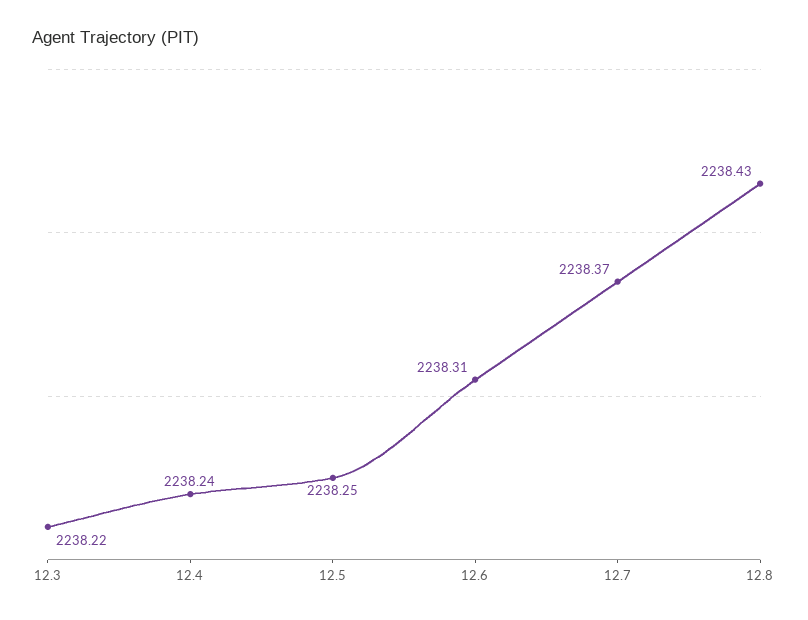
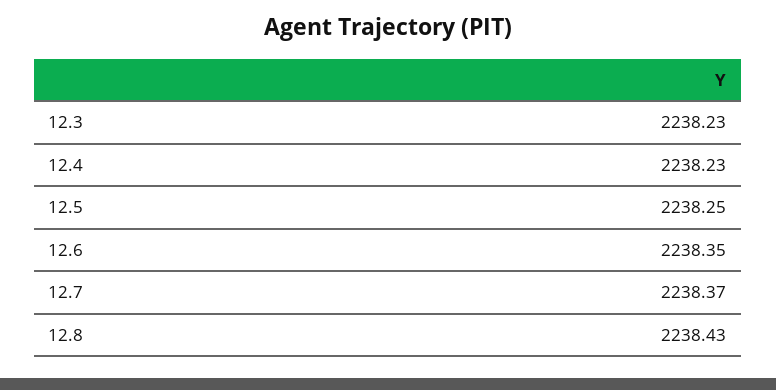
  {
-   "12.3": 2238.22,
+   "12.3": 2238.23,
-   "12.4": 2238.24,
+   "12.4": 2238.23,
    "12.5": 2238.25,
-   "12.6": 2238.31,
+   "12.6": 2238.35,
    "12.7": 2238.37,
    "12.8": 2238.43
  }

